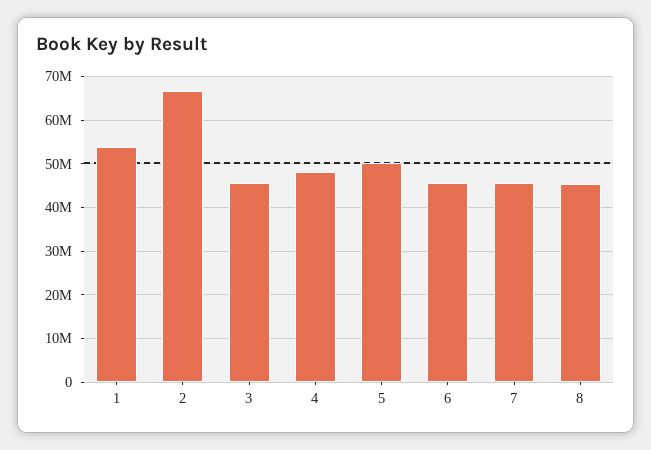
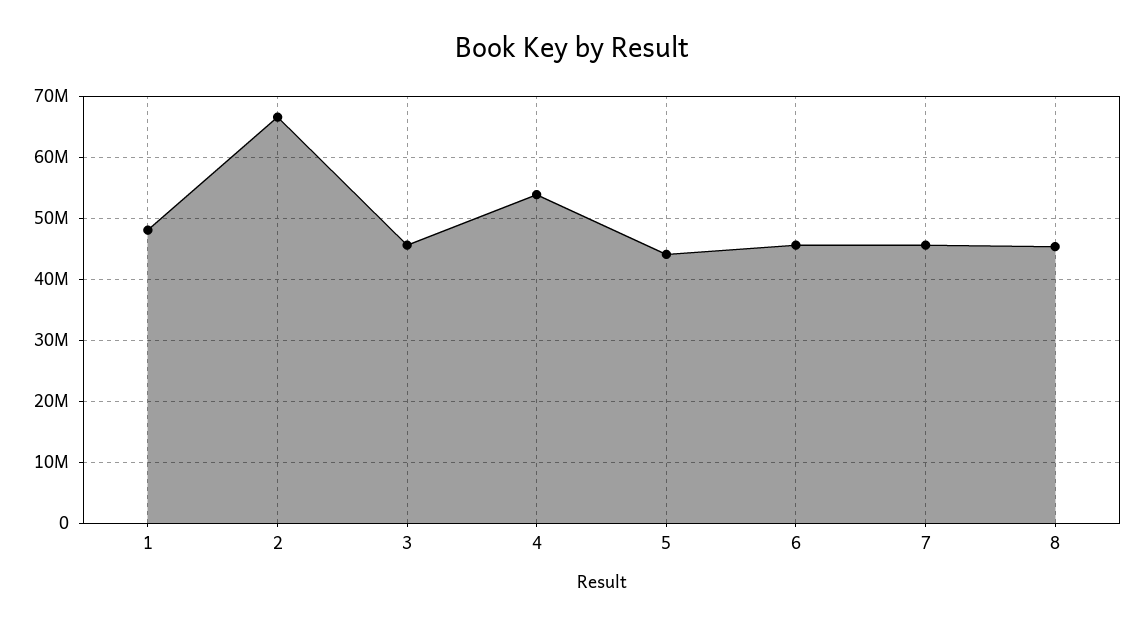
  {
-   "1": 54000000,
+   "1": 48000000,
    "2": 67000000,
    "3": 46000000,
-   "4": 48000000,
+   "4": 54000000,
-   "5": 50000000,
+   "5": 44000000,
    "6": 46000000,
    "7": 46000000,
    "8": 45000000
  }

